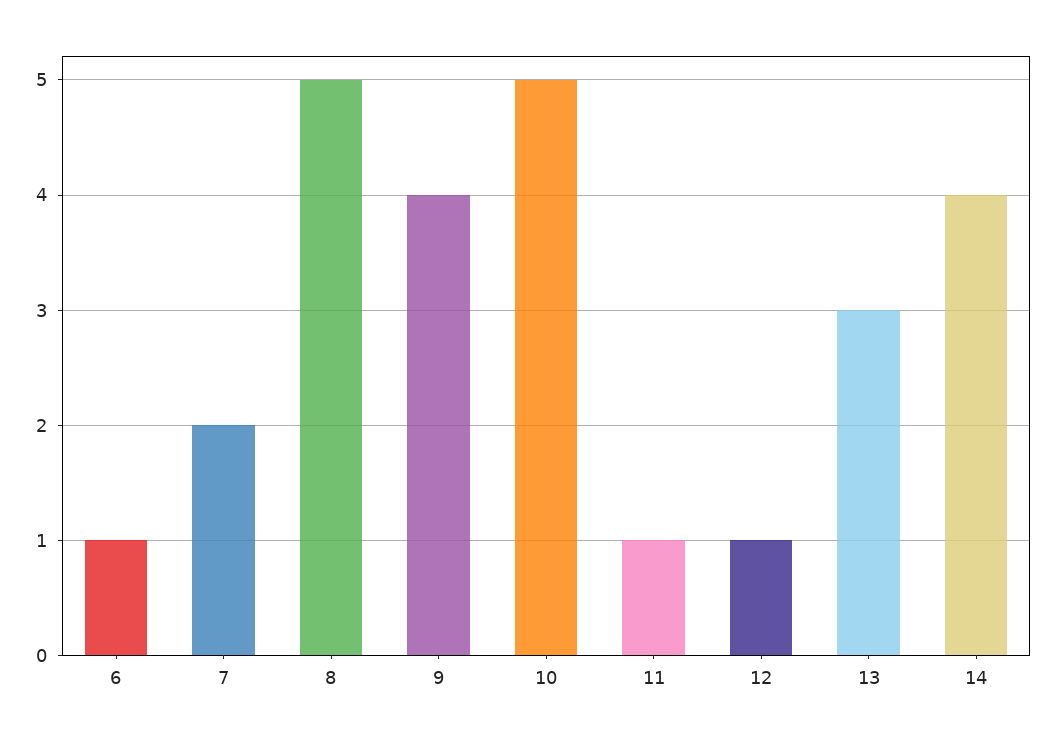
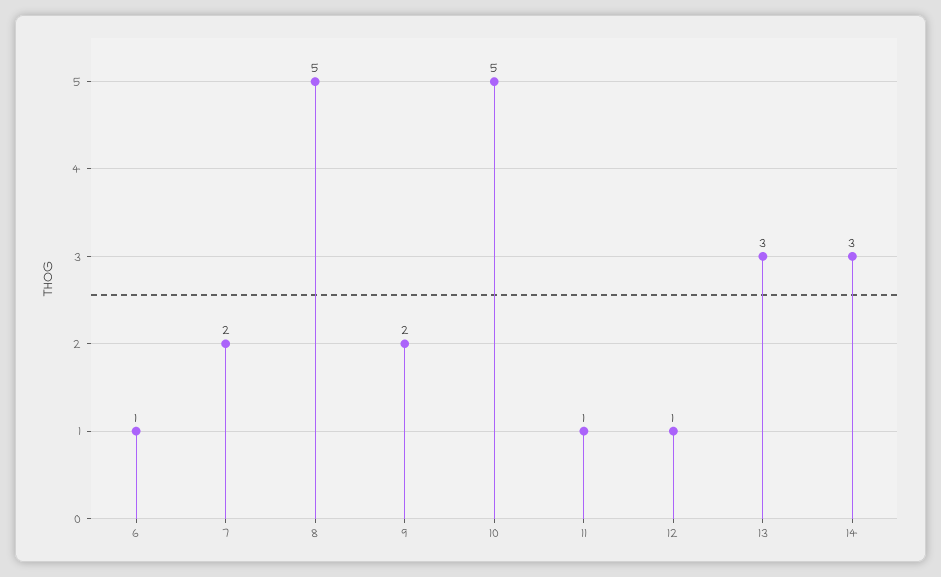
  {
    "6": 1,
    "7": 2,
    "8": 5,
-   "9": 4,
+   "9": 2,
    "10": 5,
    "11": 1,
    "12": 1,
    "13": 3,
-   "14": 4
+   "14": 3
  }

